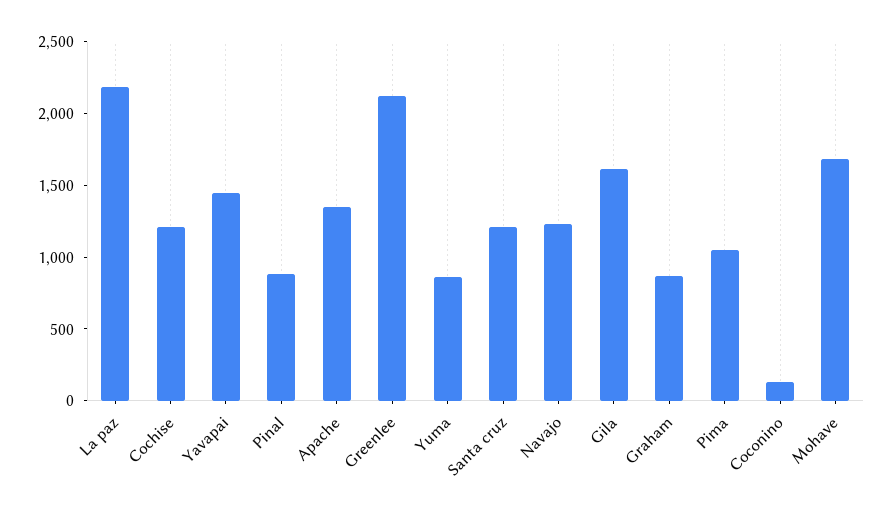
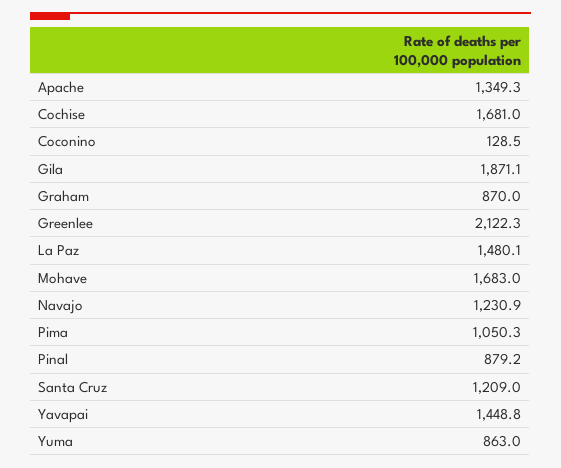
  {
-   "La paz": 2200,
+   "La paz": 1480.1,
-   "Cochise": 1200,
+   "Cochise": 1681,
    "Yavapai": 1448.8,
    "Pinal": 879.2,
    "Apache": 1349.3,
    "Greenlee": 2122.3,
    "Yuma": 863,
    "Santa cruz": 1209,
    "Navajo": 1230.9,
-   "Gila": 1600,
+   "Gila": 1871.1,
    "Graham": 870,
    "Pima": 1050.3,
    "Coconino": 128.5,
    "Mohave": 1683
  }

